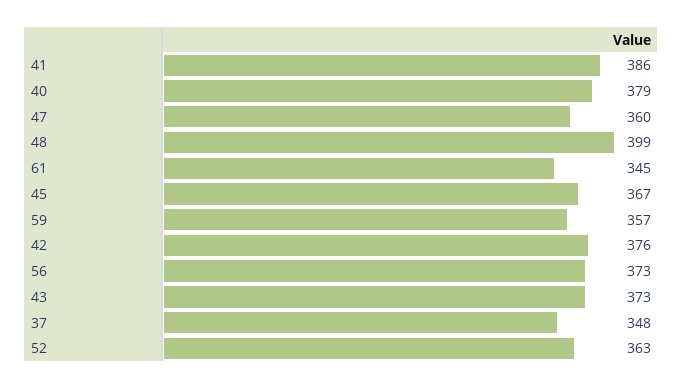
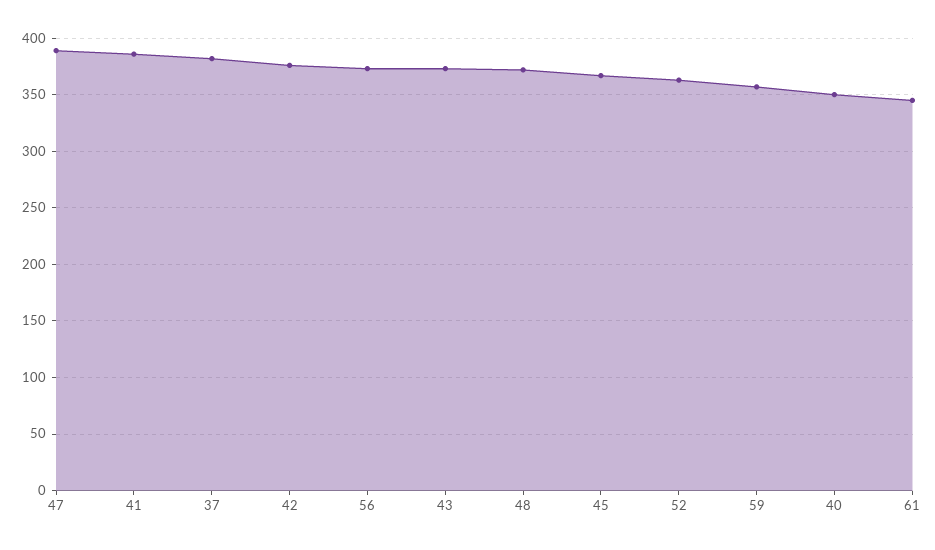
  {
    "41": 386,
-   "40": 379,
+   "40": 350,
-   "47": 360,
+   "47": 390,
-   "48": 399,
+   "48": 370,
    "61": 345,
    "45": 367,
    "59": 357,
    "42": 376,
    "56": 373,
    "43": 373,
-   "37": 348,
+   "37": 380,
    "52": 363
  }

